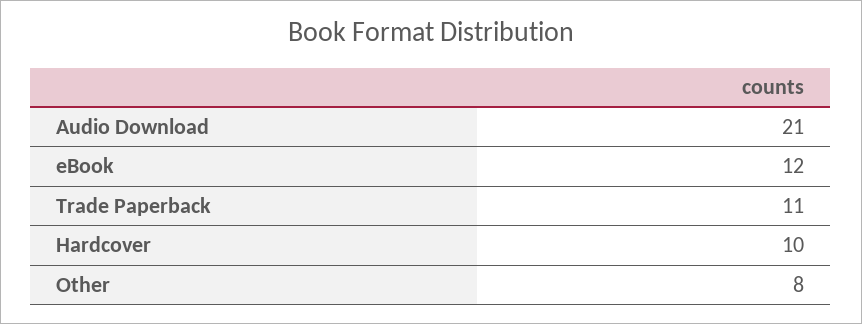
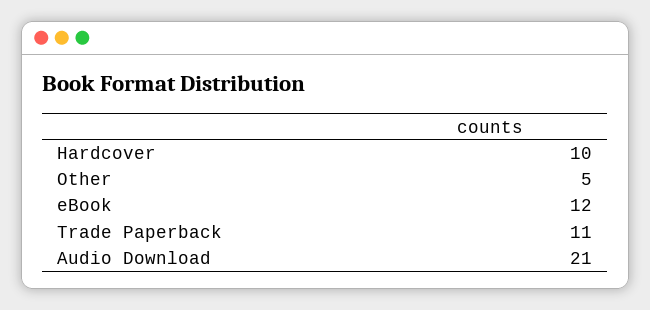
  {
    "Audio Download": 21,
    "eBook": 12,
    "Trade Paperback": 11,
    "Hardcover": 10,
-   "Other": 8
+   "Other": 5
  }

